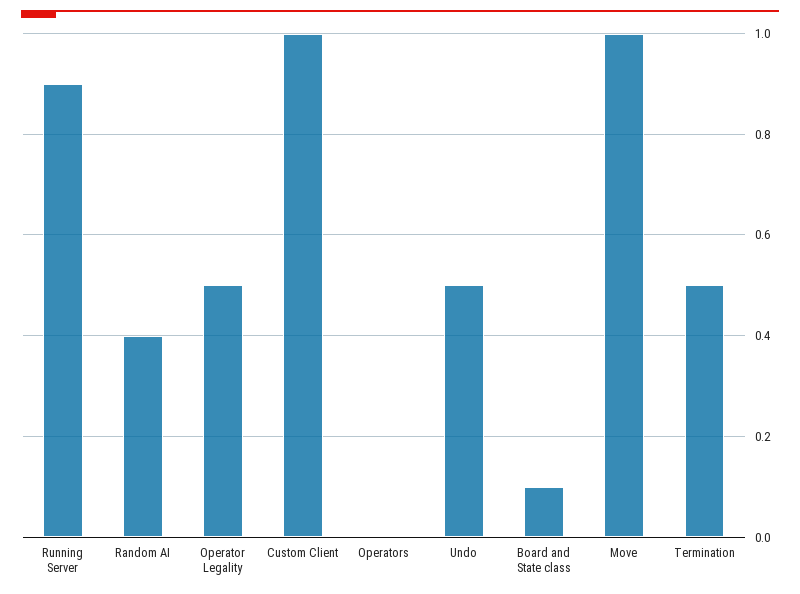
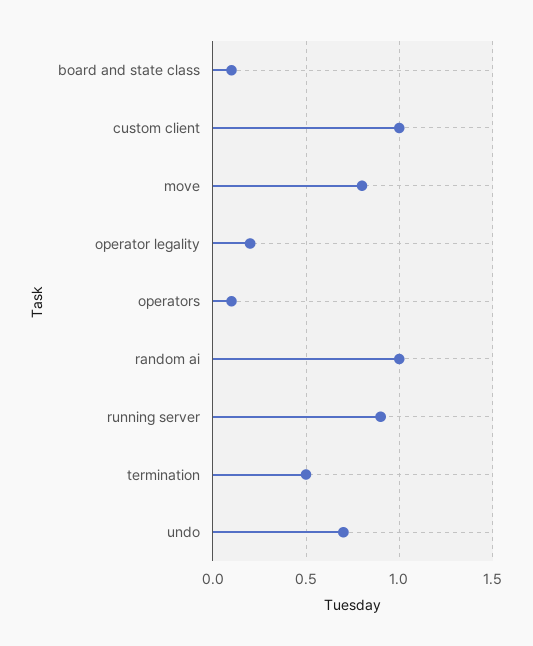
  {
    "Running Server": 0.9,
-   "Random AI": 0.4,
+   "Random AI": 1,
-   "Operator Legality": 0.5,
+   "Operator Legality": 0.2,
    "Custom Client": 1,
-   "Operators": 0,
+   "Operators": 0.1,
-   "Undo": 0.5,
+   "Undo": 0.7,
    "Board and State class": 0.1,
-   "Move": 1,
+   "Move": 0.8,
    "Termination": 0.5
  }

